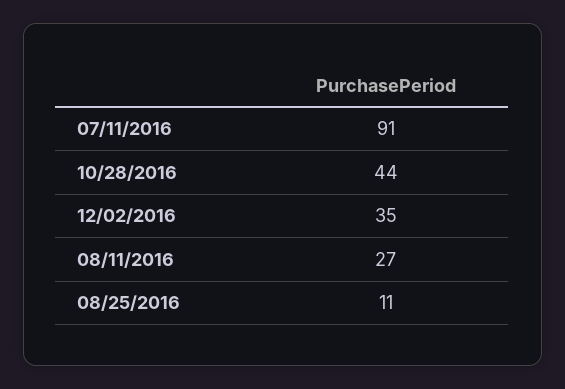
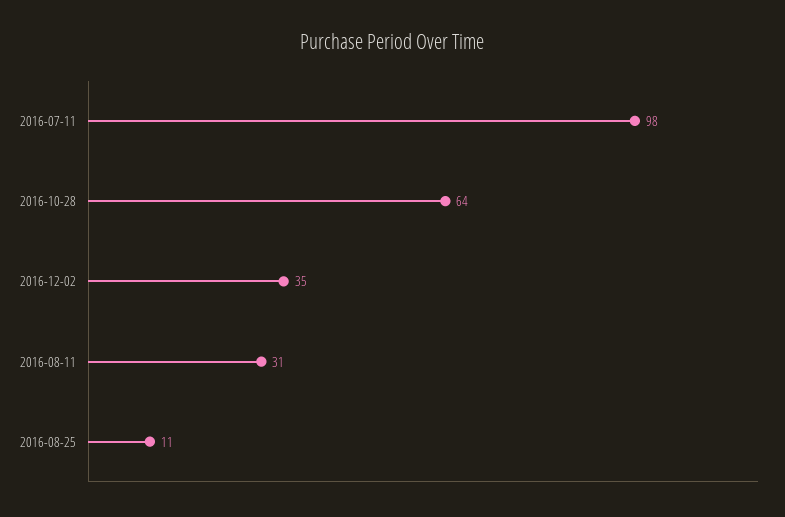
  {
-   "07/11/2016": 91,
+   "07/11/2016": 98,
-   "10/28/2016": 44,
+   "10/28/2016": 64,
    "12/02/2016": 35,
-   "08/11/2016": 27,
+   "08/11/2016": 31,
    "08/25/2016": 11
  }

